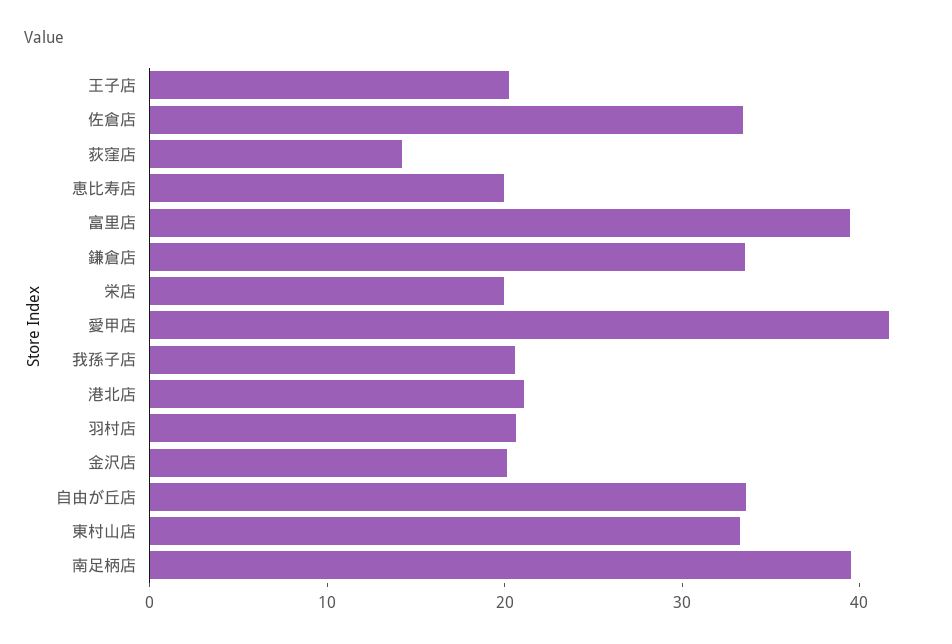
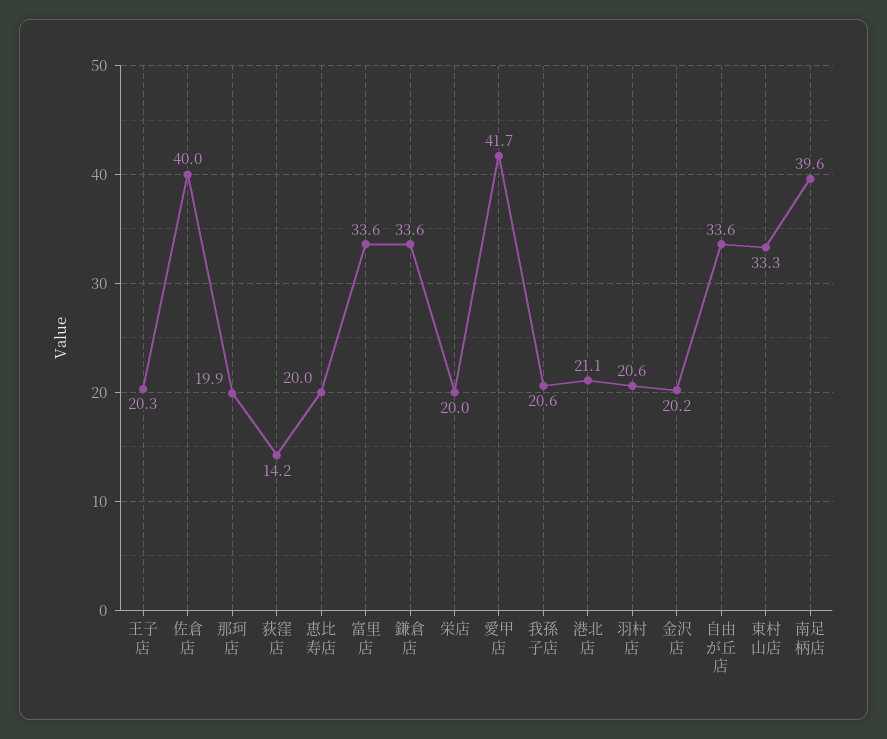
  {
    "王子店": 20.3,
-   "佐倉店": 34,
+   "佐倉店": 40,
    "荻窪店": 14.2,
    "恵比寿店": 20,
-   "富里店": 40,
+   "富里店": 33.6,
    "鎌倉店": 33.6,
    "栄店": 20,
    "愛甲店": 41.7,
    "我孫子店": 20.6,
    "港北店": 21.1,
    "羽村店": 20.6,
    "金沢店": 20.2,
    "自由が丘店": 33.6,
    "東村山店": 33.3,
-   "南足柄店": 39.6
+   "南足柄店": 39.6,
+   "那珂店": 19.9
  }

